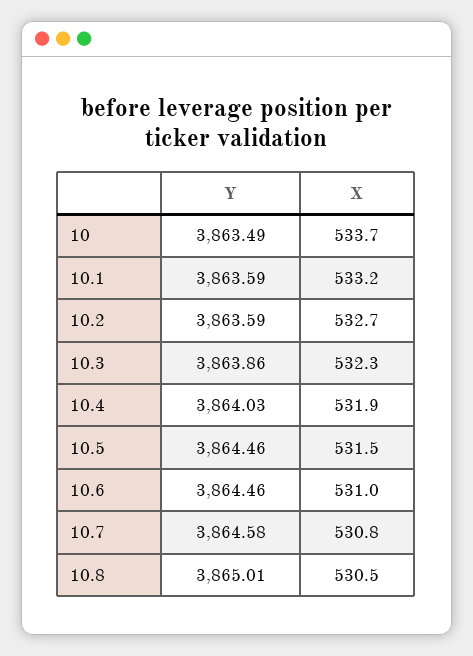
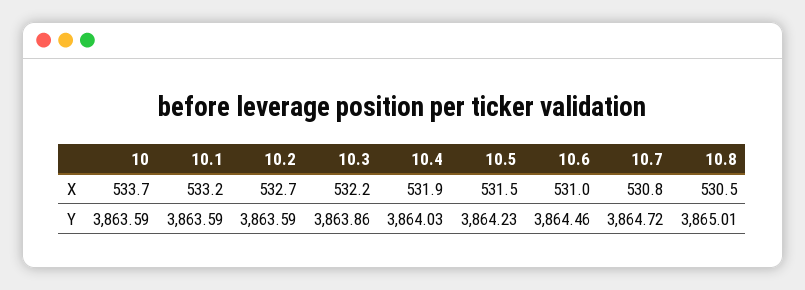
  {
    "Y": {
-     "10": 3863.49,
+     "10": 3863.59,
      "10.1": 3863.59,
      "10.2": 3863.59,
      "10.3": 3863.86,
      "10.4": 3864.03,
-     "10.5": 3864.46,
+     "10.5": 3864.23,
      "10.6": 3864.46,
-     "10.7": 3864.58,
+     "10.7": 3864.72,
      "10.8": 3865.01
    },
    "X": {
      "10": 533.7,
      "10.1": 533.2,
      "10.2": 532.7,
-     "10.3": 532.3,
+     "10.3": 532.2,
      "10.4": 531.9,
      "10.5": 531.5,
      "10.6": 531,
      "10.7": 530.8,
      "10.8": 530.5
    }
  }

